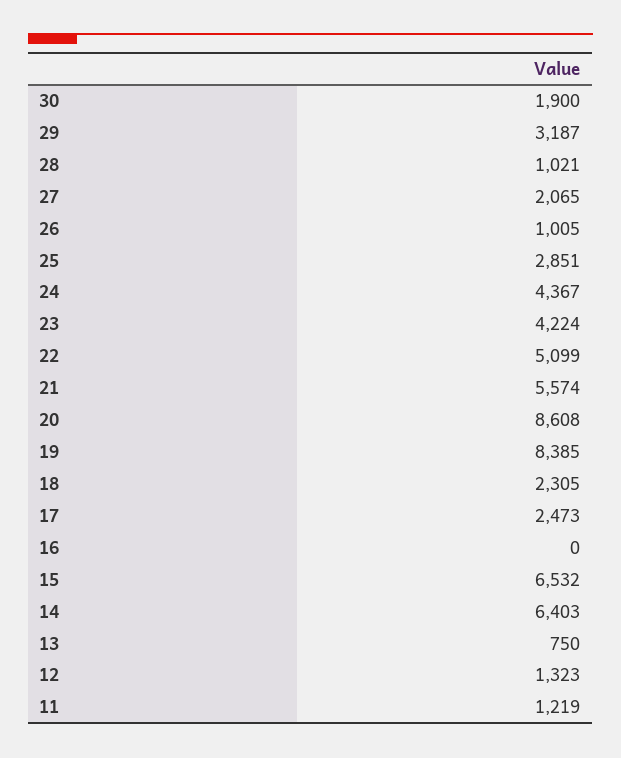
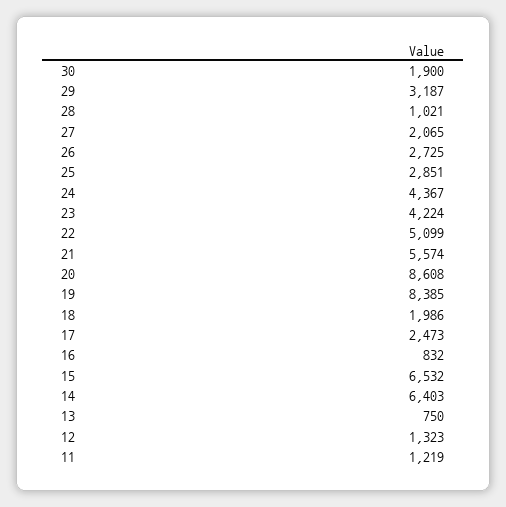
  {
    "30": 1900,
    "29": 3187,
    "28": 1021,
    "27": 2065,
-   "26": 1005,
+   "26": 2725,
    "25": 2851,
    "24": 4367,
    "23": 4224,
    "22": 5099,
    "21": 5574,
    "20": 8608,
    "19": 8385,
-   "18": 2305,
+   "18": 1986,
    "17": 2473,
-   "16": 0,
+   "16": 832,
    "15": 6532,
    "14": 6403,
    "13": 750,
    "12": 1323,
    "11": 1219
  }

